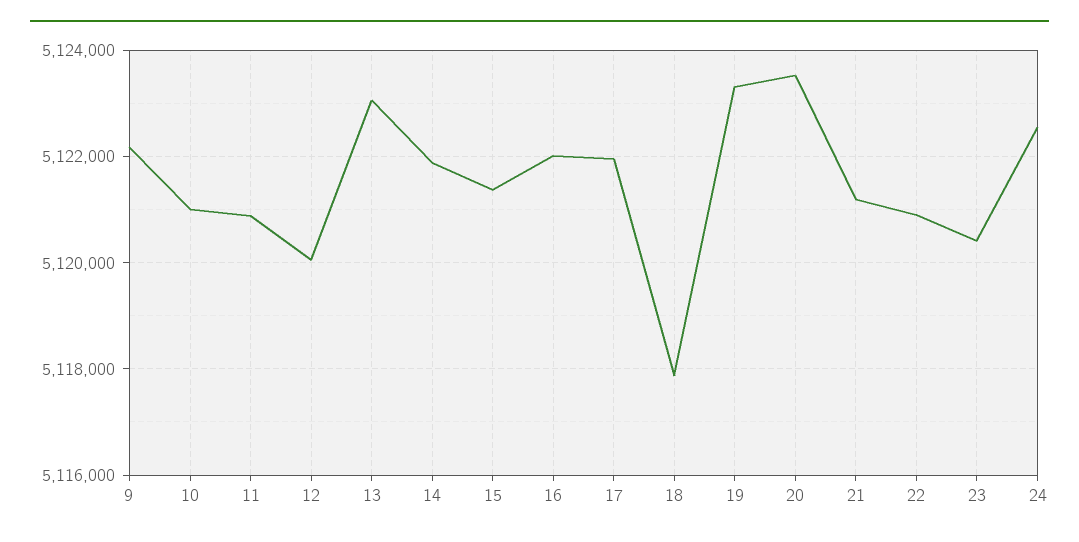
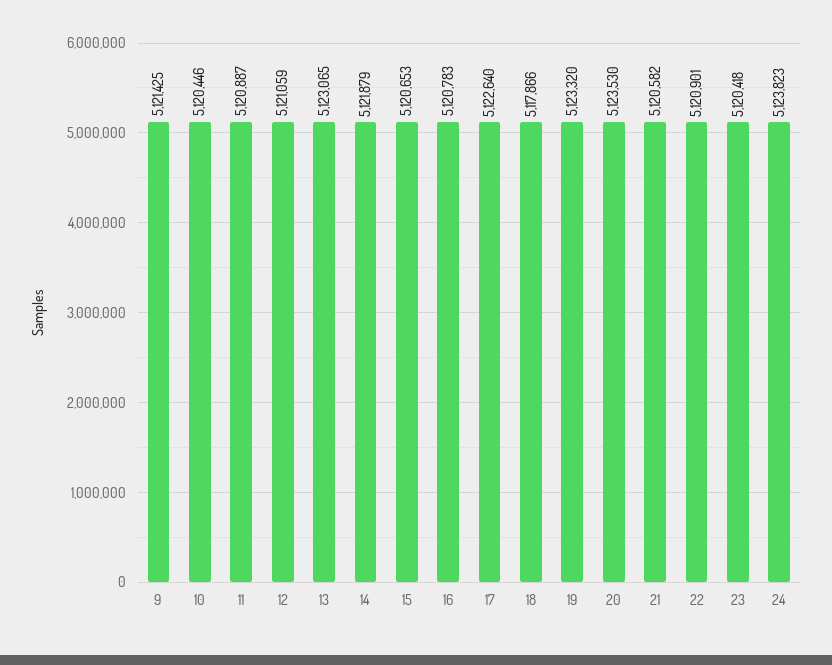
  {
-   "9": 5122200,
+   "9": 5121425,
-   "10": 5121000,
+   "10": 5120446,
    "11": 5120887,
-   "12": 5120000,
+   "12": 5121059,
    "13": 5123065,
    "14": 5121879,
-   "15": 5121400,
+   "15": 5120653,
-   "16": 5122000,
+   "16": 5120783,
-   "17": 5122000,
+   "17": 5122640,
    "18": 5117866,
    "19": 5123320,
    "20": 5123530,
-   "21": 5121200,
+   "21": 5120582,
    "22": 5120901,
    "23": 5120418,
-   "24": 5122600
+   "24": 5123823
  }

